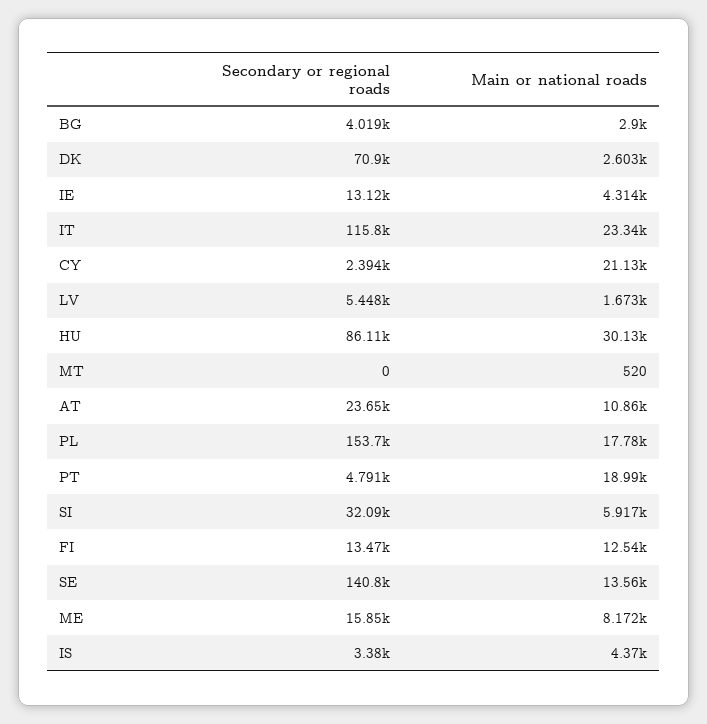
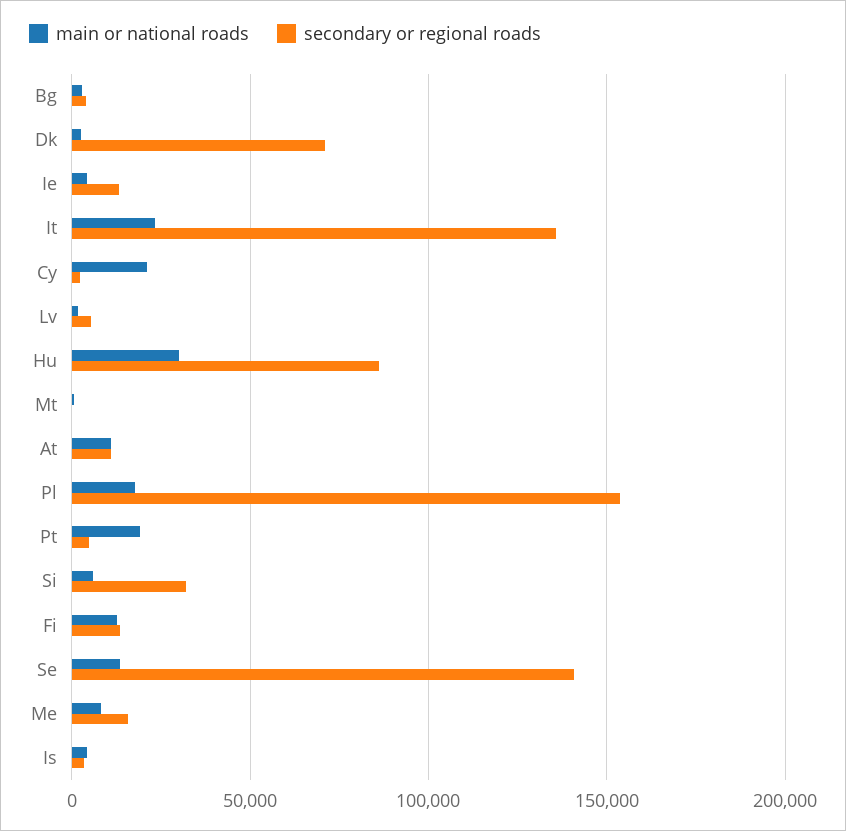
  {
    "Secondary or regional roads": {
      "BG": 4019,
      "DK": 70900,
      "IE": 13120,
-     "IT": 115800,
+     "IT": 135000,
      "CY": 2394,
      "LV": 5448,
      "HU": 86110,
      "MT": 0,
-     "AT": 23650,
+     "AT": 10000,
      "PL": 153700,
      "PT": 4791,
      "SI": 32090,
      "FI": 13470,
      "SE": 140800,
      "ME": 15850,
      "IS": 3380
    },
    "Main or national roads": {
      "BG": 2900,
      "DK": 2603,
      "IE": 4314,
      "IT": 23340,
      "CY": 21130,
      "LV": 1673,
      "HU": 30130,
      "MT": 520,
      "AT": 10860,
      "PL": 17780,
      "PT": 18990,
      "SI": 5917,
      "FI": 12540,
      "SE": 13560,
      "ME": 8172,
      "IS": 4370
    }
  }

